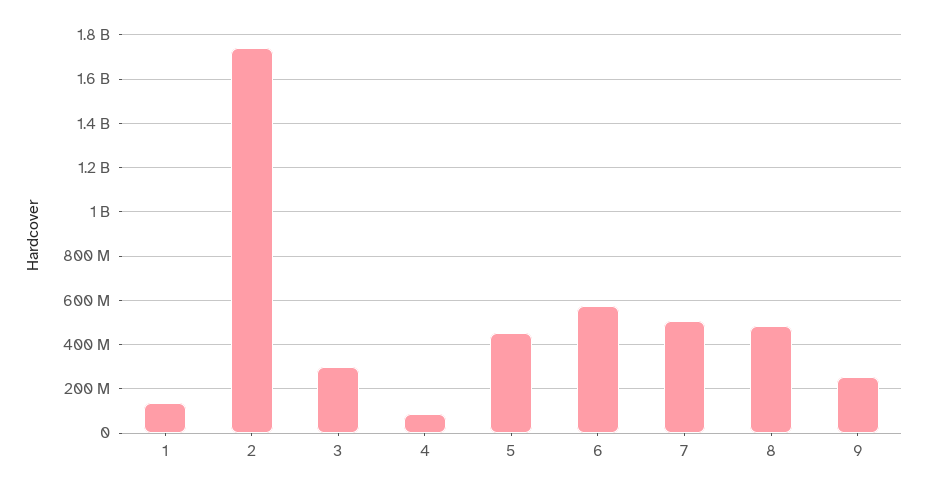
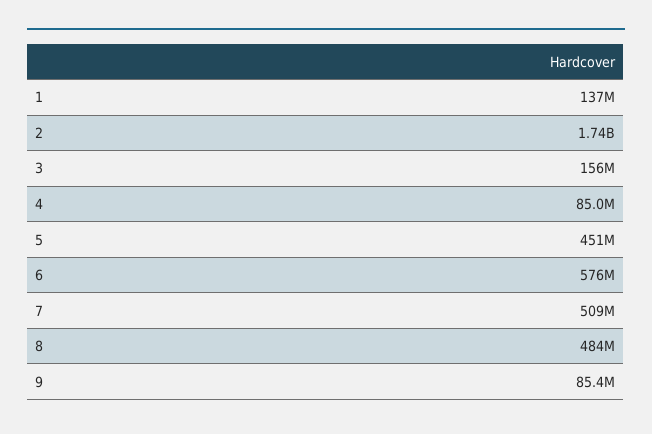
  {
    "1": 137000000,
    "2": 1740000000,
-   "3": 300000000,
+   "3": 156000000,
    "4": 85000000,
    "5": 451000000,
    "6": 576000000,
    "7": 509000000,
    "8": 484000000,
-   "9": 250000000
+   "9": 85400000
  }

